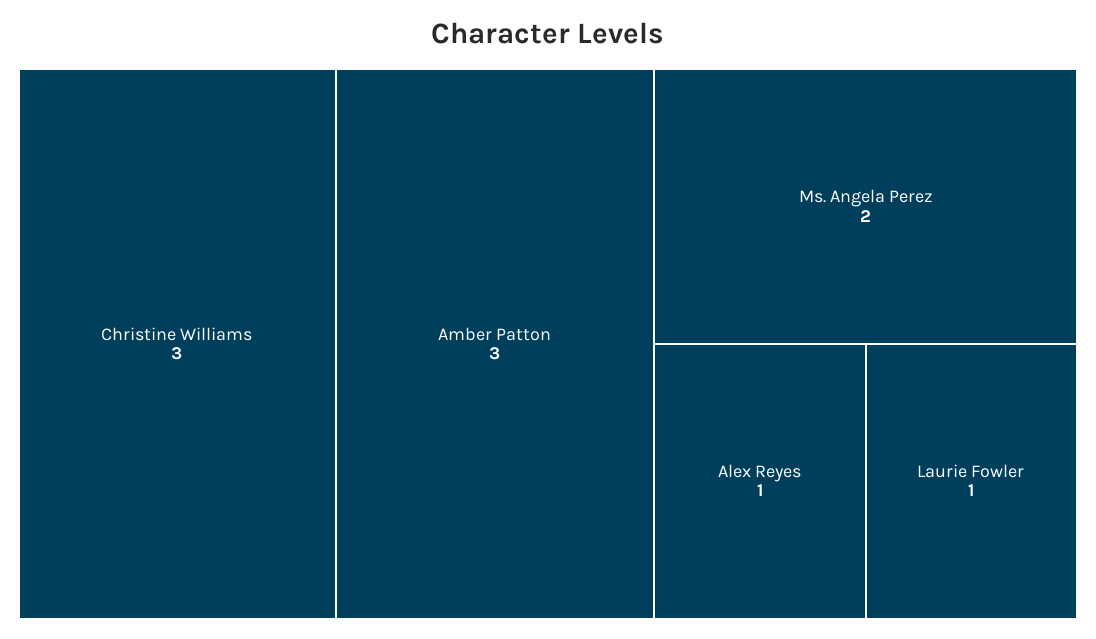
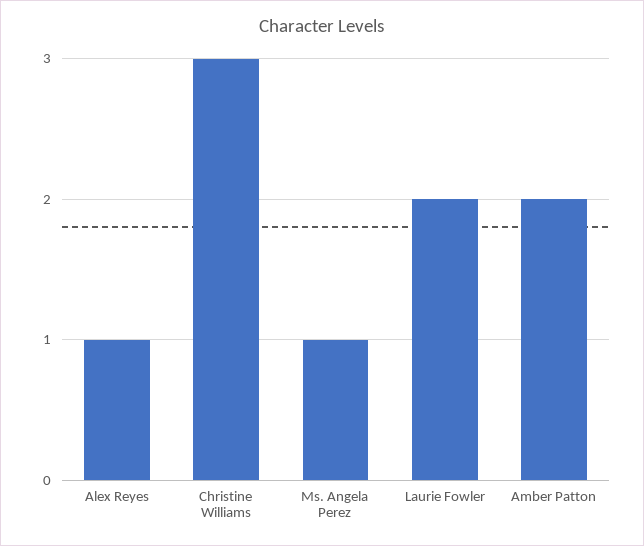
  {
    "Christine Williams": 3,
-   "Amber Patton": 3,
+   "Amber Patton": 2,
-   "Ms. Angela Perez": 2,
+   "Ms. Angela Perez": 1,
    "Alex Reyes": 1,
-   "Laurie Fowler": 1
+   "Laurie Fowler": 2
  }

